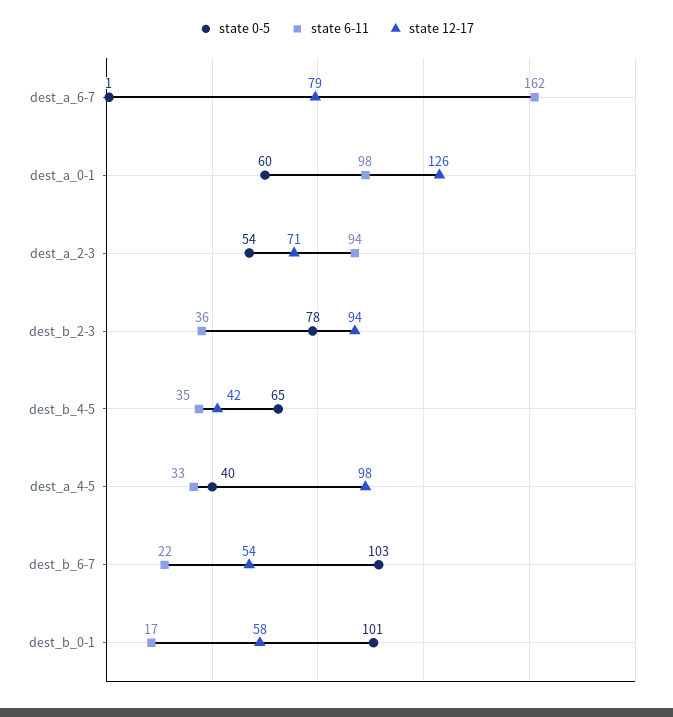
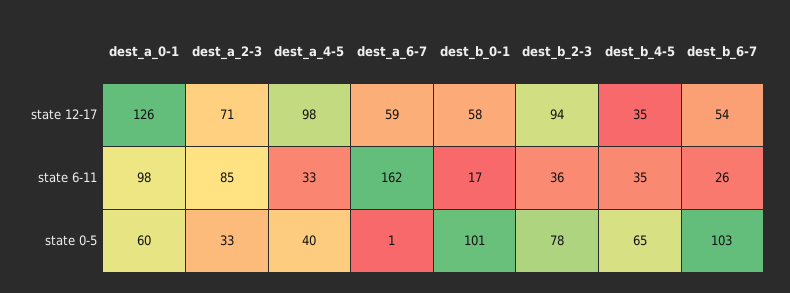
  {
    "state 0-5": {
      "dest_a_6-7": 1,
      "dest_a_0-1": 60,
-     "dest_a_2-3": 54,
+     "dest_a_2-3": 33,
      "dest_b_2-3": 78,
      "dest_b_4-5": 65,
      "dest_a_4-5": 40,
      "dest_b_6-7": 103,
      "dest_b_0-1": 101
    },
    "state 6-11": {
      "dest_a_6-7": 162,
      "dest_a_0-1": 98,
-     "dest_a_2-3": 94,
+     "dest_a_2-3": 85,
      "dest_b_2-3": 36,
      "dest_b_4-5": 35,
      "dest_a_4-5": 33,
-     "dest_b_6-7": 22,
+     "dest_b_6-7": 26,
      "dest_b_0-1": 17
    },
    "state 12-17": {
-     "dest_a_6-7": 79,
+     "dest_a_6-7": 59,
      "dest_a_0-1": 126,
      "dest_a_2-3": 71,
      "dest_b_2-3": 94,
-     "dest_b_4-5": 42,
+     "dest_b_4-5": 35,
      "dest_a_4-5": 98,
      "dest_b_6-7": 54,
      "dest_b_0-1": 58
    }
  }

